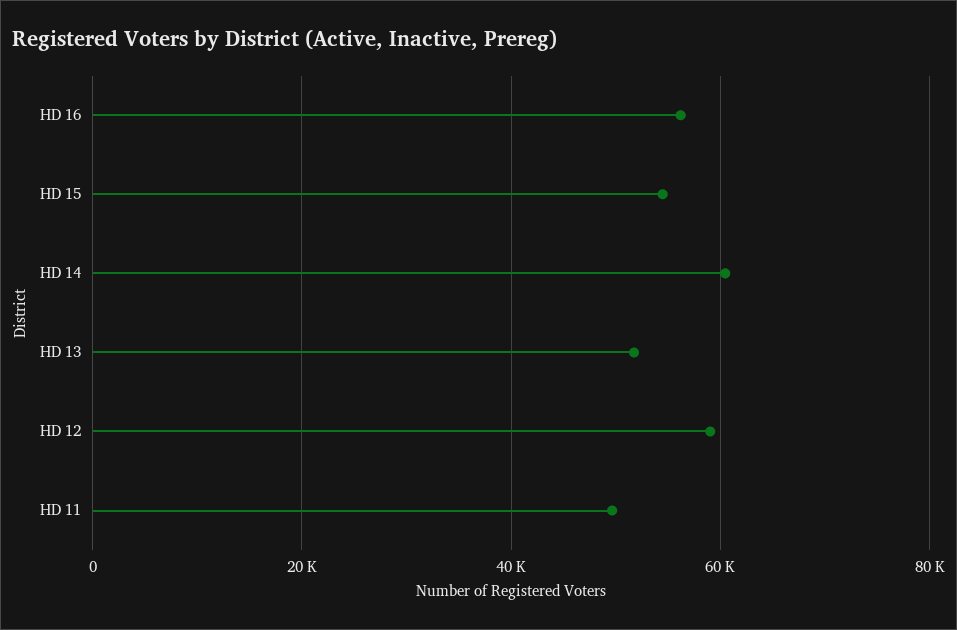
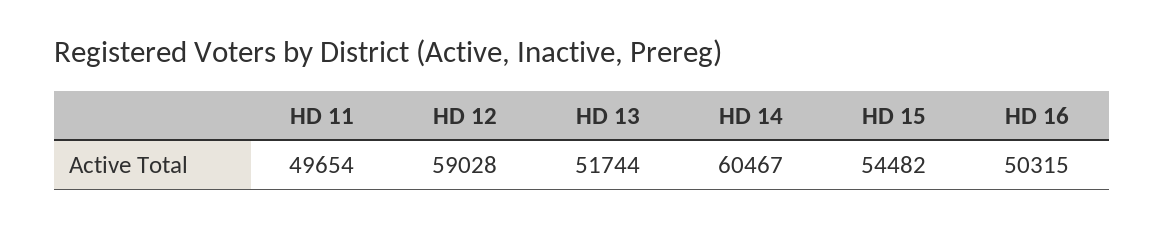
  {
-   "HD 16": 56000,
+   "HD 16": 50315,
    "HD 15": 54482,
    "HD 14": 60467,
    "HD 13": 51744,
    "HD 12": 59028,
    "HD 11": 49654
  }

